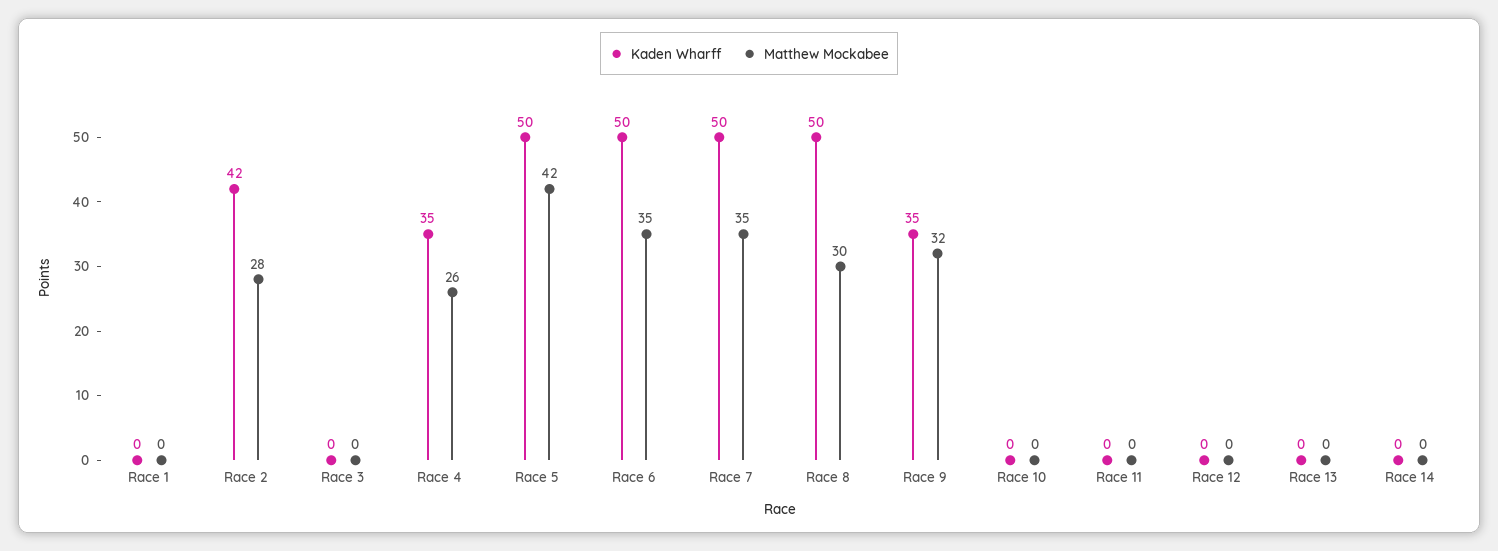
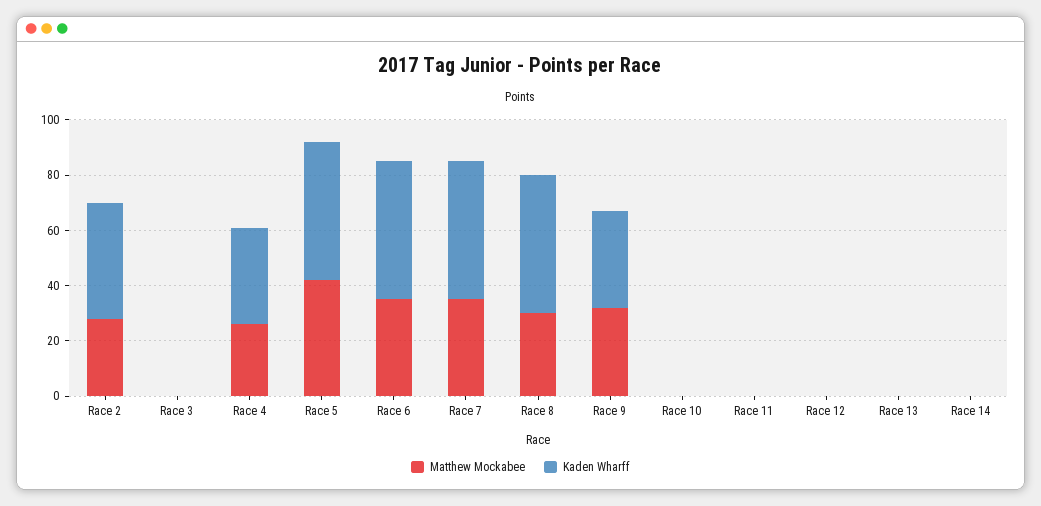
  {
    "Kaden Wharff": {
-     "Race 1": 0,
      "Race 2": 42,
      "Race 3": 0,
      "Race 4": 35,
      "Race 5": 50,
      "Race 6": 50,
      "Race 7": 50,
      "Race 8": 50,
      "Race 9": 35,
      "Race 10": 0,
      "Race 11": 0,
      "Race 12": 0,
      "Race 13": 0,
      "Race 14": 0
    },
    "Matthew Mockabee": {
-     "Race 1": 0,
      "Race 2": 28,
      "Race 3": 0,
      "Race 4": 26,
      "Race 5": 42,
      "Race 6": 35,
      "Race 7": 35,
      "Race 8": 30,
      "Race 9": 32,
      "Race 10": 0,
      "Race 11": 0,
      "Race 12": 0,
      "Race 13": 0,
      "Race 14": 0
    }
  }

